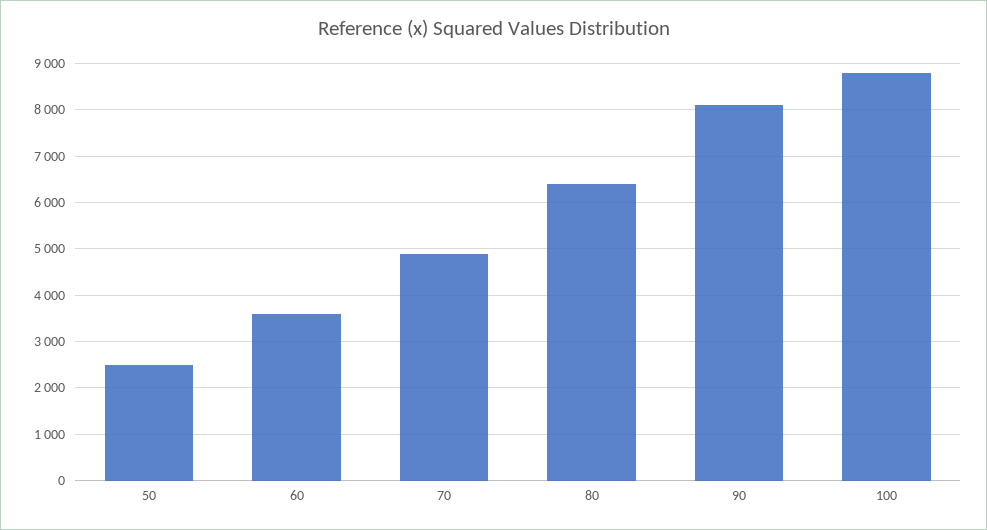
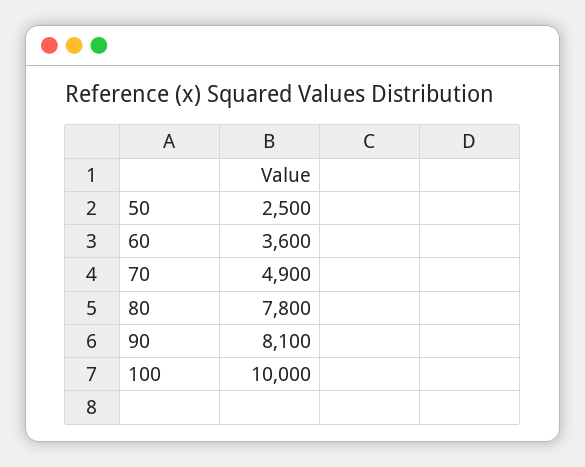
  {
    "50": 2500,
    "60": 3600,
    "70": 4900,
-   "80": 6400,
+   "80": 7800,
    "90": 8100,
-   "100": 8800
+   "100": 10000
  }

